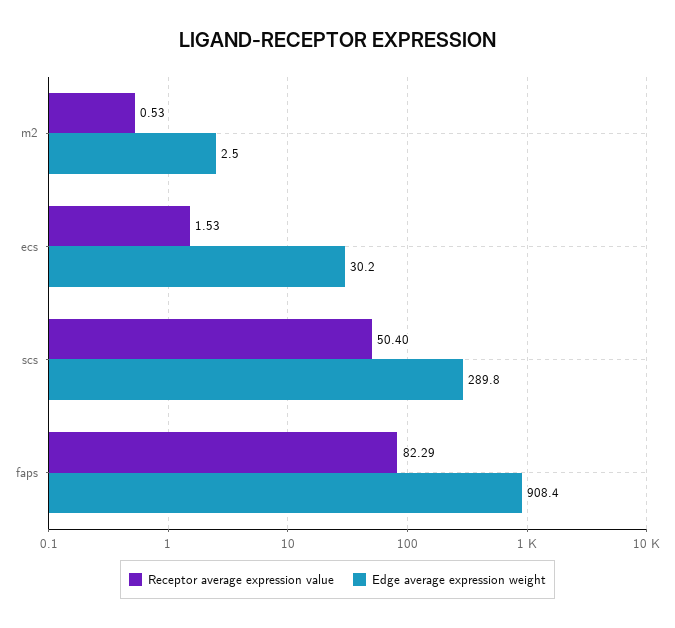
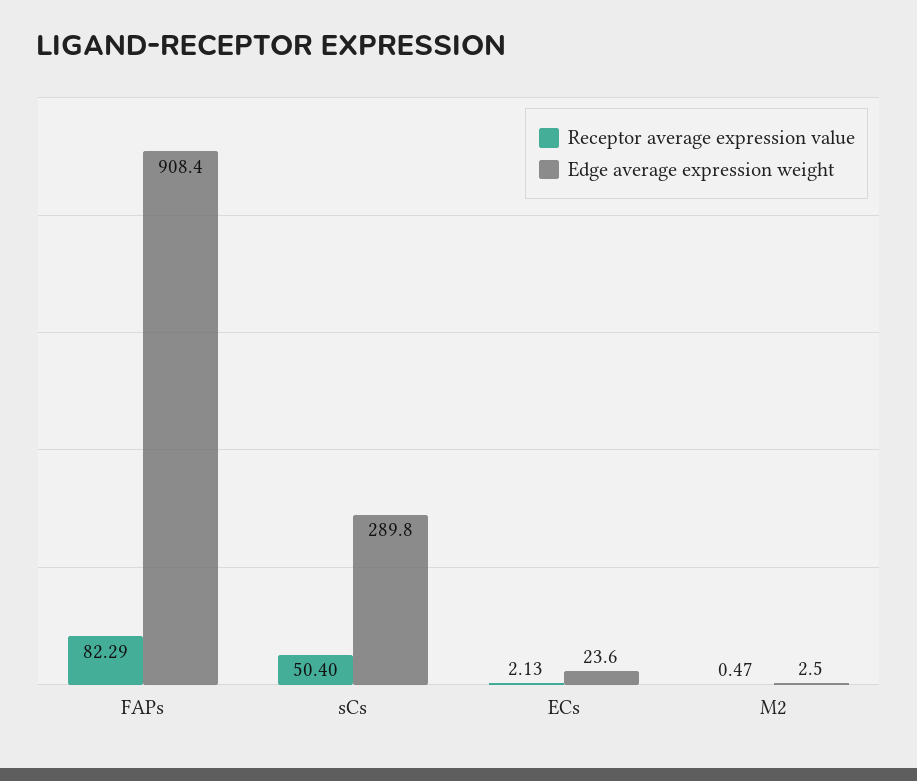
  {
    "Receptor average expression value": {
-     "m2": 0.53,
+     "m2": 0.47,
-     "ecs": 1.53,
+     "ecs": 2.13,
      "scs": 50.4,
      "faps": 82.29
    },
    "Edge average expression weight": {
      "m2": 2.5,
-     "ecs": 30.2,
+     "ecs": 23.6,
      "scs": 289.8,
      "faps": 908.4
    }
  }

